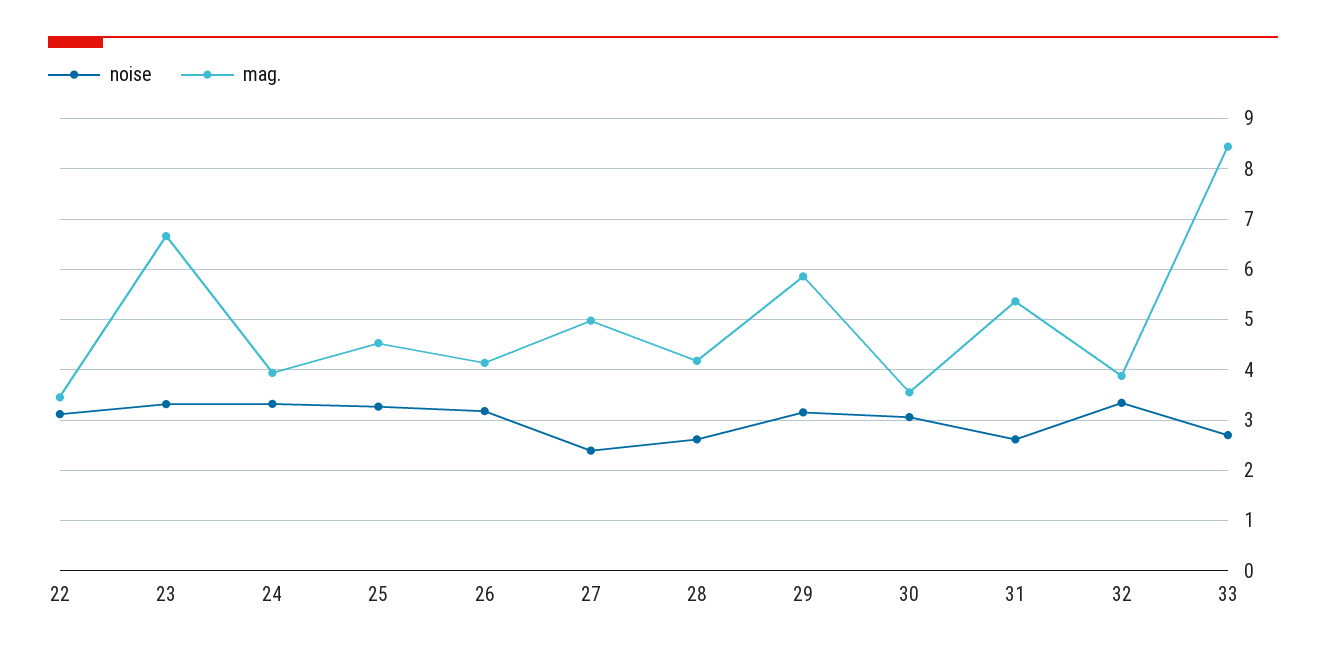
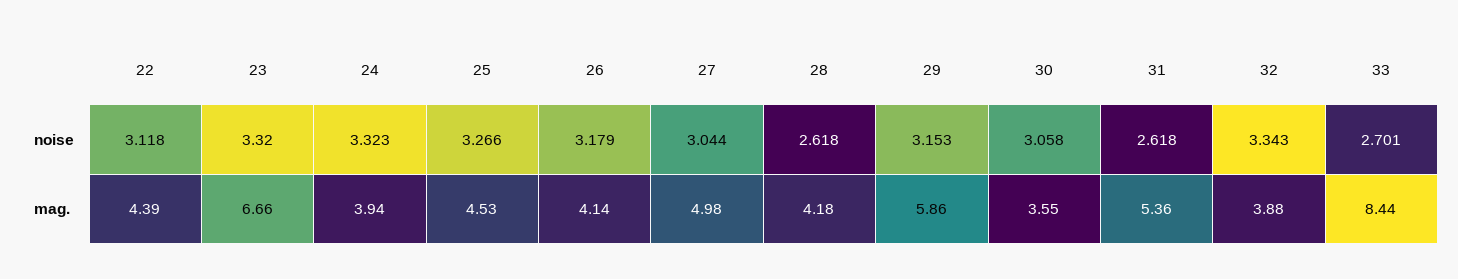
  {
    "noise": {
      "22": 3.118,
      "23": 3.32,
      "24": 3.323,
      "25": 3.266,
      "26": 3.179,
-     "27": 2.4,
+     "27": 3.044,
      "28": 2.618,
      "29": 3.153,
      "30": 3.058,
      "31": 2.618,
      "32": 3.343,
      "33": 2.701
    },
    "mag.": {
-     "22": 3.4,
+     "22": 4.39,
      "23": 6.66,
      "24": 3.94,
      "25": 4.53,
      "26": 4.14,
      "27": 4.98,
      "28": 4.18,
      "29": 5.86,
      "30": 3.55,
      "31": 5.36,
      "32": 3.88,
      "33": 8.44
    }
  }

